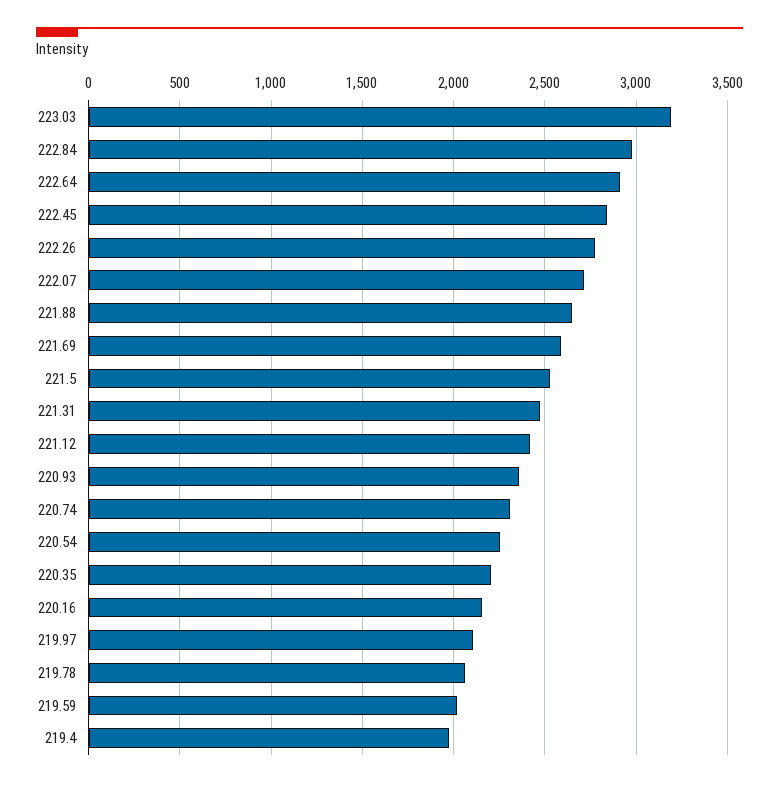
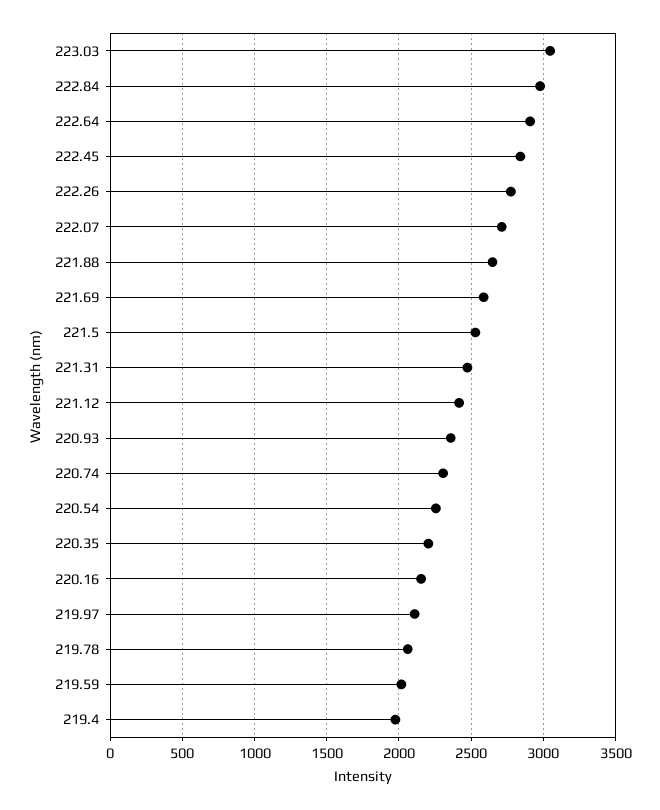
  {
-   "223.03": 3200,
+   "223.03": 3050,
    "222.84": 3000,
    "222.64": 2900,
    "222.45": 2850,
    "222.26": 2800,
    "222.07": 2700,
    "221.88": 2650,
    "221.69": 2600,
    "221.5": 2550,
    "221.31": 2450,
    "221.12": 2400,
    "220.93": 2350,
    "220.74": 2300,
    "220.54": 2250,
    "220.35": 2200,
    "220.16": 2150,
    "219.97": 2100,
    "219.78": 2050,
    "219.59": 2000,
    "219.4": 2000
  }

